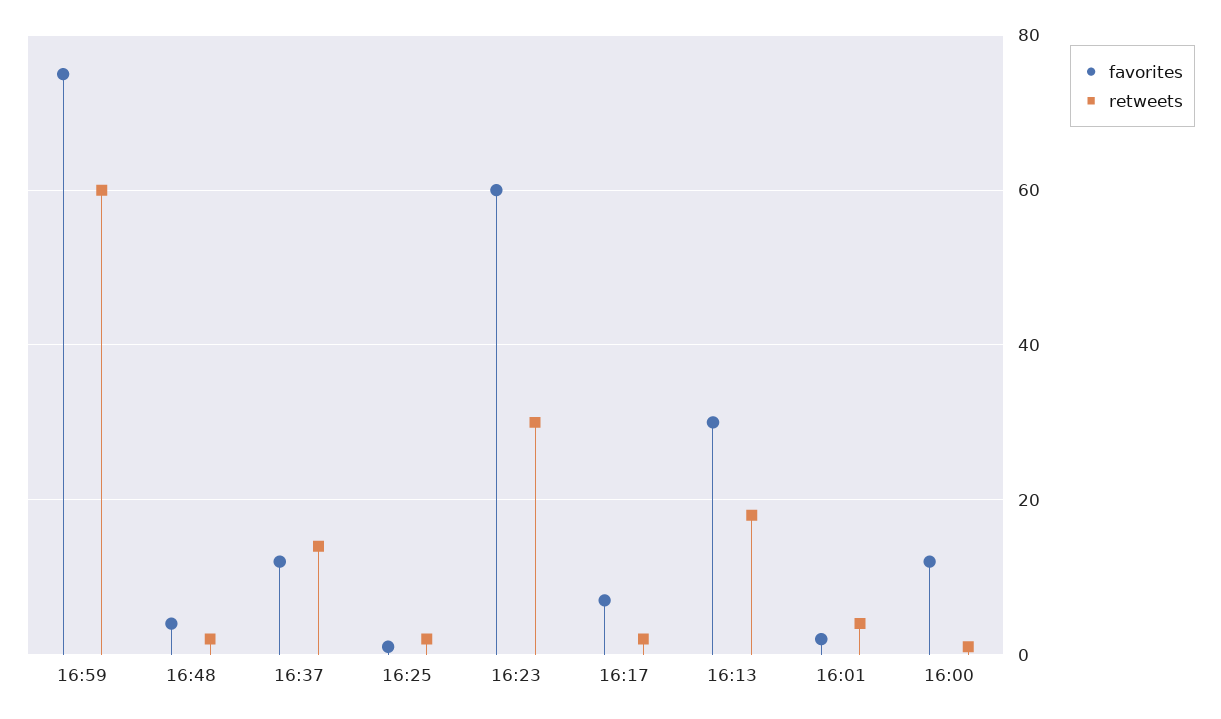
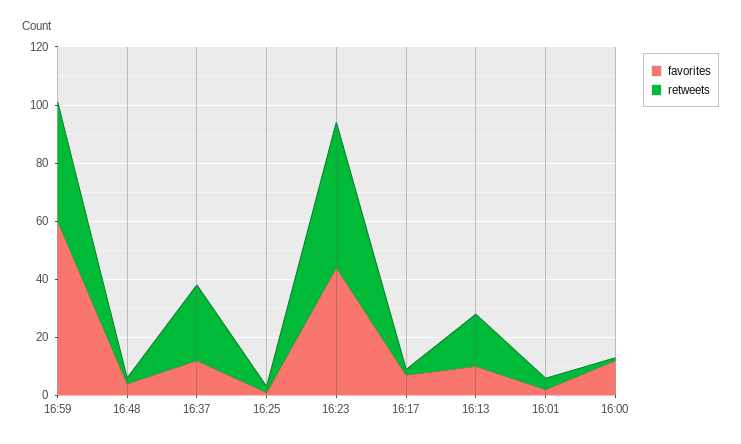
  {
    "favorites": {
-     "16:59": 75,
+     "16:59": 60,
      "16:48": 5,
      "16:37": 10,
      "16:25": 0,
-     "16:23": 60,
+     "16:23": 45,
      "16:17": 5,
-     "16:13": 30,
+     "16:13": 10,
      "16:01": 0,
      "16:00": 10
    },
    "retweets": {
-     "16:59": 60,
+     "16:59": 40,
      "16:48": 0,
-     "16:37": 15,
+     "16:37": 25,
      "16:25": 0,
-     "16:23": 30,
+     "16:23": 50,
      "16:17": 0,
      "16:13": 20,
      "16:01": 5,
      "16:00": 0
    }
  }

